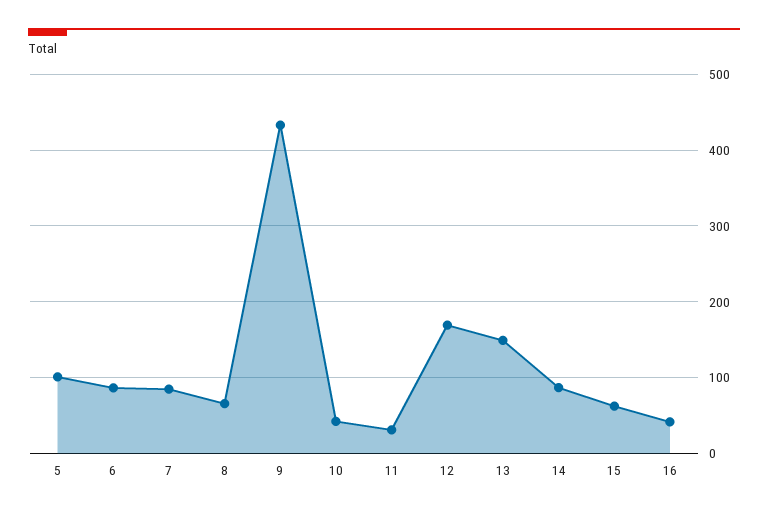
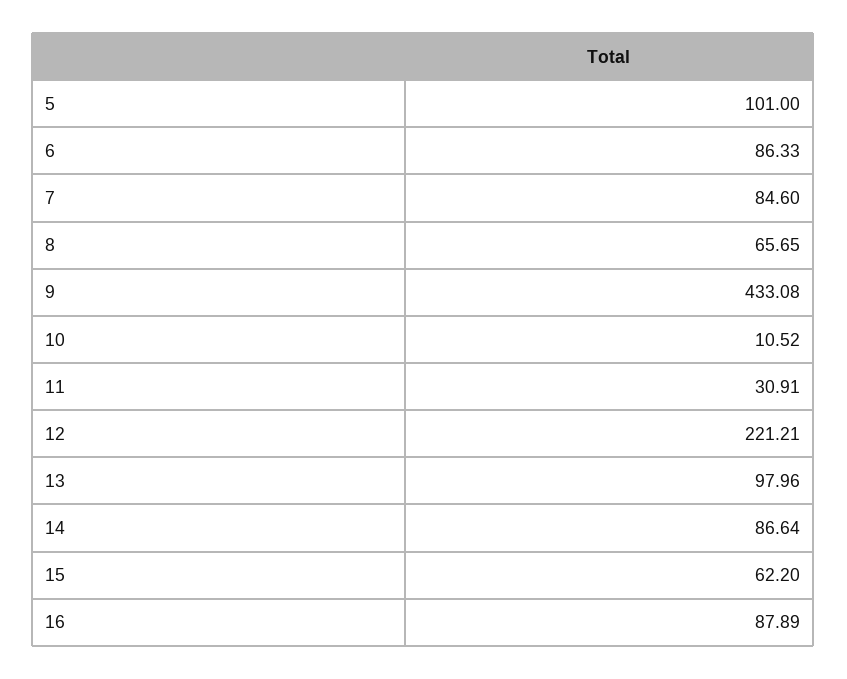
  {
    "5": 101,
    "6": 86.33,
    "7": 84.6,
    "8": 65.65,
    "9": 433.08,
-   "10": 40,
+   "10": 10.52,
    "11": 30.91,
-   "12": 170,
+   "12": 221.21,
-   "13": 150,
+   "13": 97.96,
    "14": 86.64,
    "15": 62.2,
-   "16": 40
+   "16": 87.89
  }

